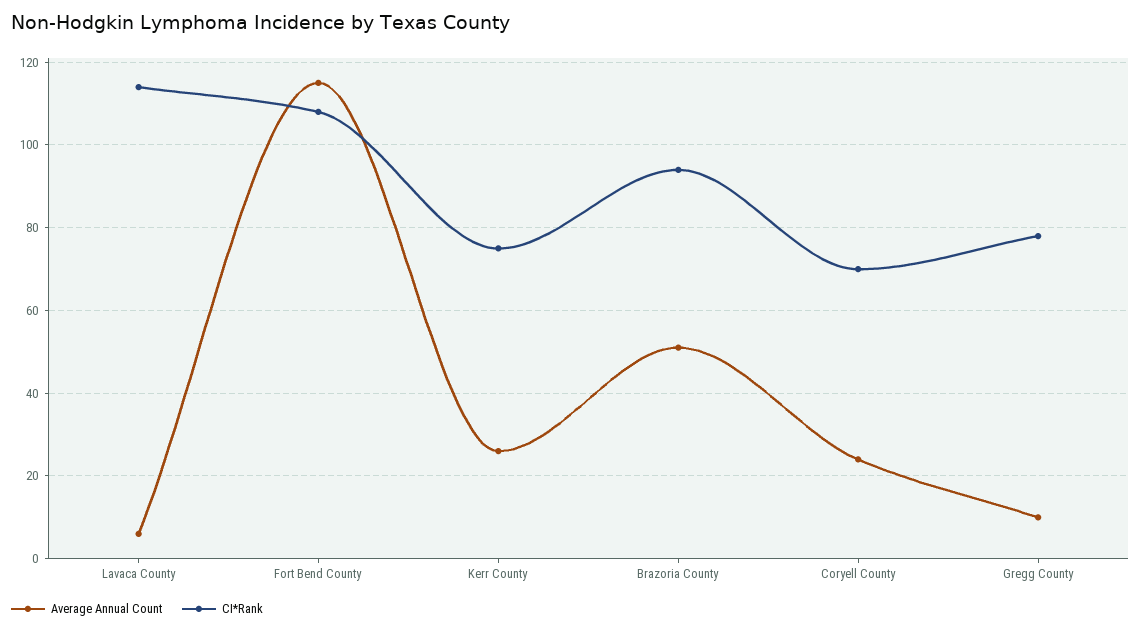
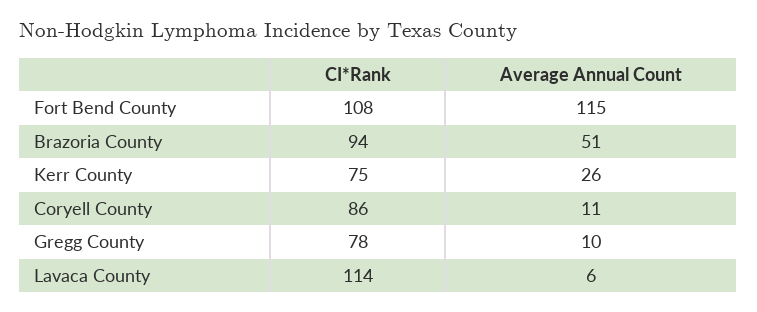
  {
    "Average Annual Count": {
      "Lavaca County": 6,
      "Fort Bend County": 115,
      "Kerr County": 26,
      "Brazoria County": 51,
-     "Coryell County": 25,
+     "Coryell County": 11,
      "Gregg County": 10
    },
    "CI*Rank": {
      "Lavaca County": 114,
      "Fort Bend County": 108,
      "Kerr County": 75,
      "Brazoria County": 94,
-     "Coryell County": 70,
+     "Coryell County": 86,
      "Gregg County": 78
    }
  }

